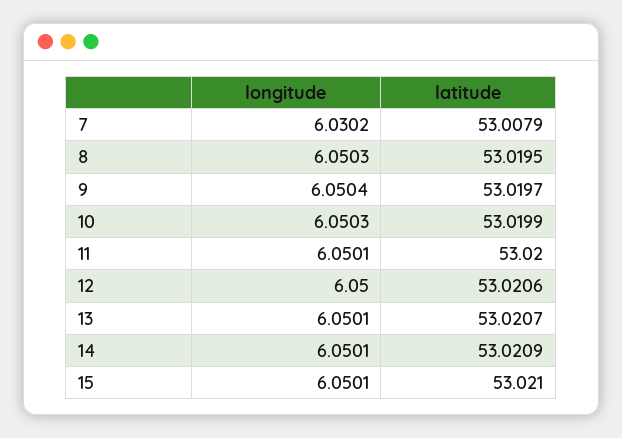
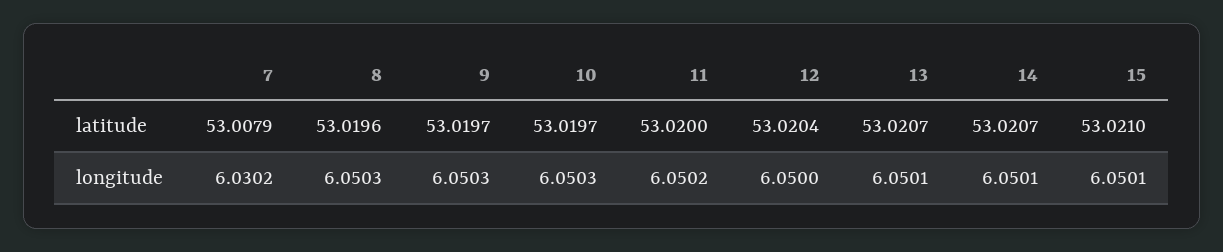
  {
    "longitude": {
      "7": 6.0302,
      "8": 6.0503,
-     "9": 6.0504,
+     "9": 6.0503,
      "10": 6.0503,
-     "11": 6.0501,
+     "11": 6.0502,
      "12": 6.05,
      "13": 6.0501,
      "14": 6.0501,
      "15": 6.0501
    },
    "latitude": {
      "7": 53.0079,
-     "8": 53.0195,
+     "8": 53.0196,
      "9": 53.0197,
-     "10": 53.0199,
+     "10": 53.0197,
      "11": 53.02,
-     "12": 53.0206,
+     "12": 53.0204,
      "13": 53.0207,
-     "14": 53.0209,
+     "14": 53.0207,
      "15": 53.021
    }
  }

